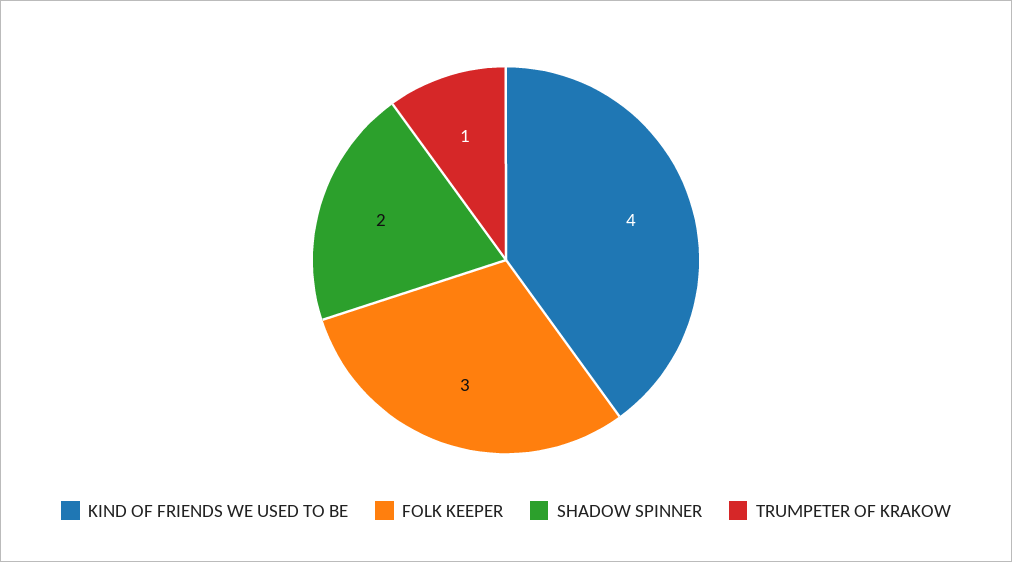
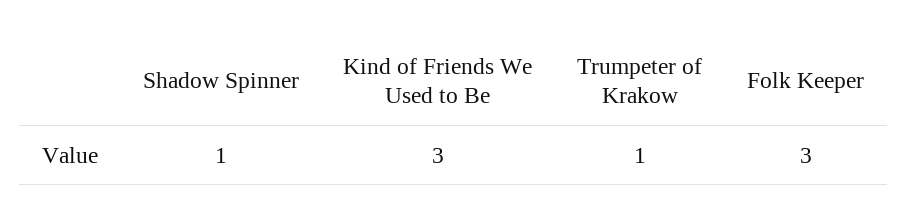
  {
-   "KIND OF FRIENDS WE USED TO BE": 4,
+   "KIND OF FRIENDS WE USED TO BE": 3,
    "FOLK KEEPER": 3,
-   "SHADOW SPINNER": 2,
+   "SHADOW SPINNER": 1,
    "TRUMPETER OF KRAKOW": 1
  }

